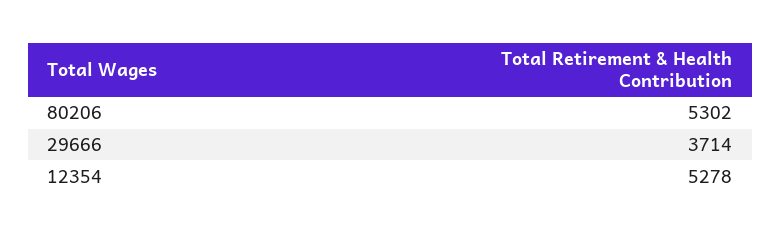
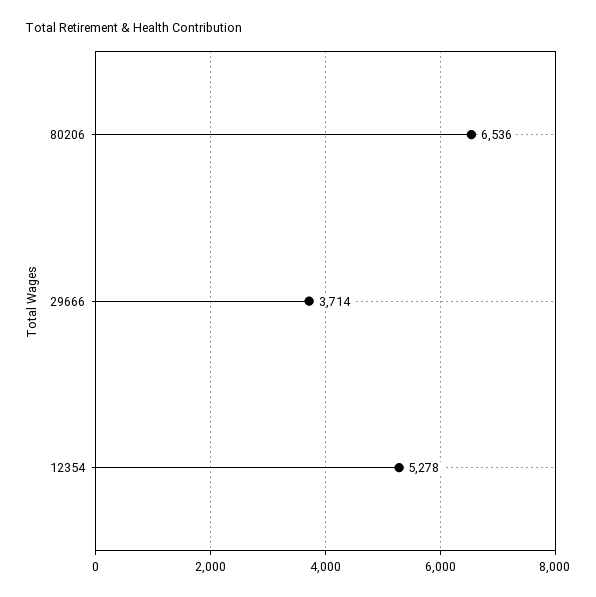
  {
-   "80206": 5302,
+   "80206": 6536,
    "29666": 3714,
    "12354": 5278
  }

